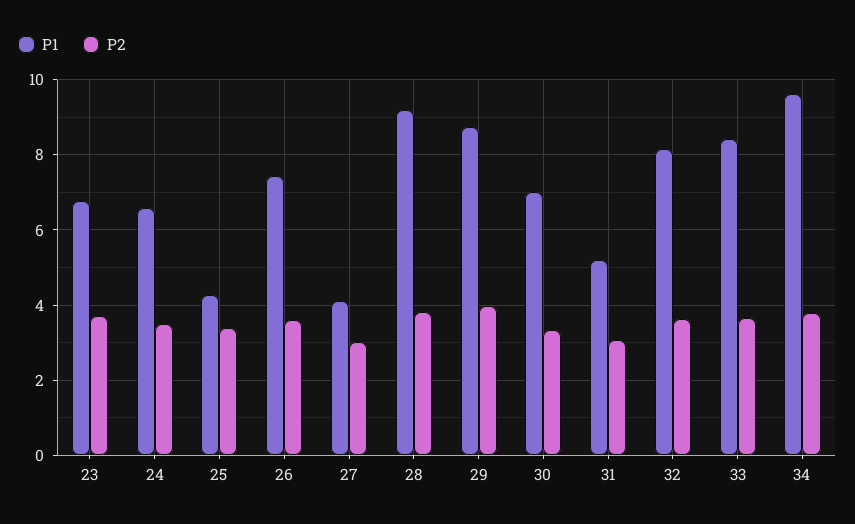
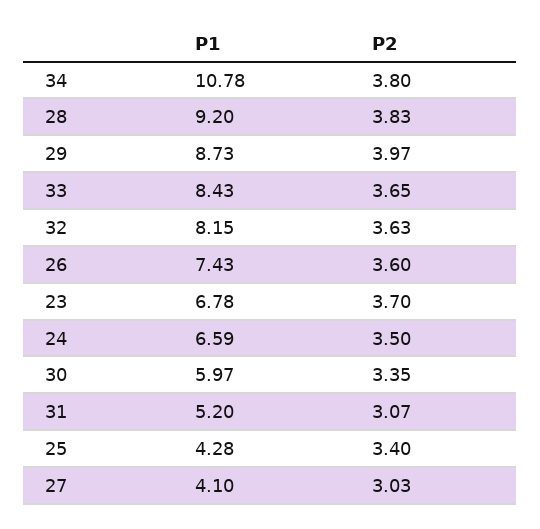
  {
    "P1": {
      "23": 6.78,
      "24": 6.59,
      "25": 4.28,
      "26": 7.43,
      "27": 4.1,
      "28": 9.2,
      "29": 8.73,
-     "30": 7,
+     "30": 5.97,
      "31": 5.2,
      "32": 8.15,
      "33": 8.43,
-     "34": 9.6
+     "34": 10.78
    },
    "P2": {
      "23": 3.7,
      "24": 3.5,
      "25": 3.4,
      "26": 3.6,
      "27": 3.03,
      "28": 3.83,
      "29": 3.97,
      "30": 3.35,
      "31": 3.07,
      "32": 3.63,
      "33": 3.65,
      "34": 3.8
    }
  }

